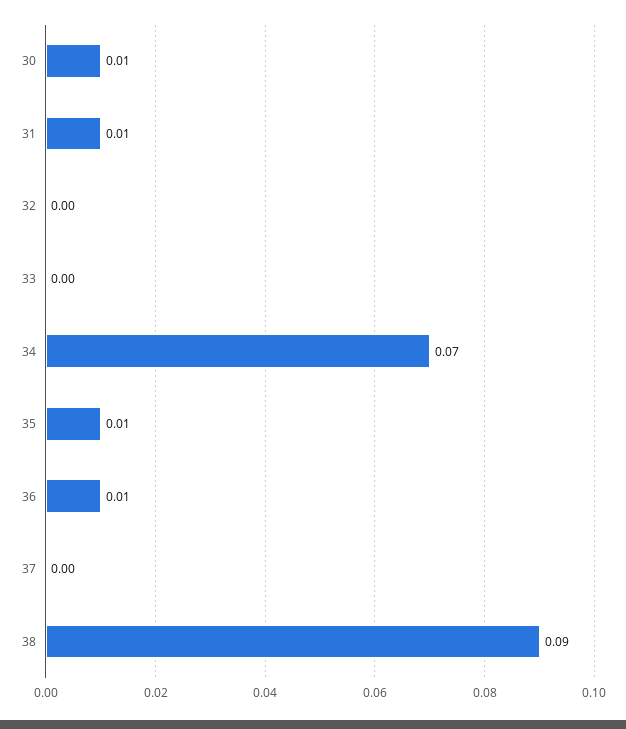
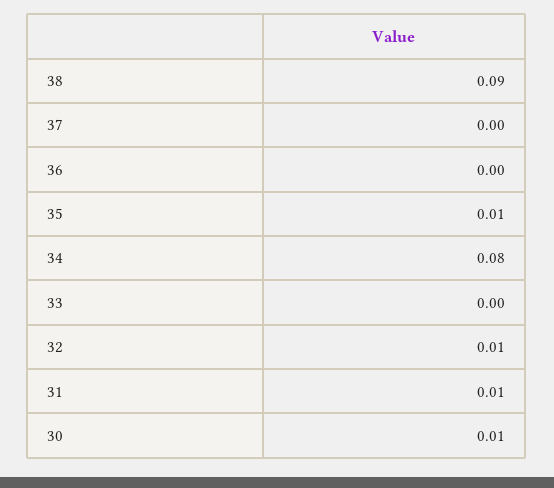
  {
    "30": 0.01,
    "31": 0.01,
-   "32": 0,
+   "32": 0.01,
    "33": 0,
-   "34": 0.07,
+   "34": 0.08,
    "35": 0.01,
-   "36": 0.01,
+   "36": 0,
    "37": 0,
    "38": 0.09
  }

